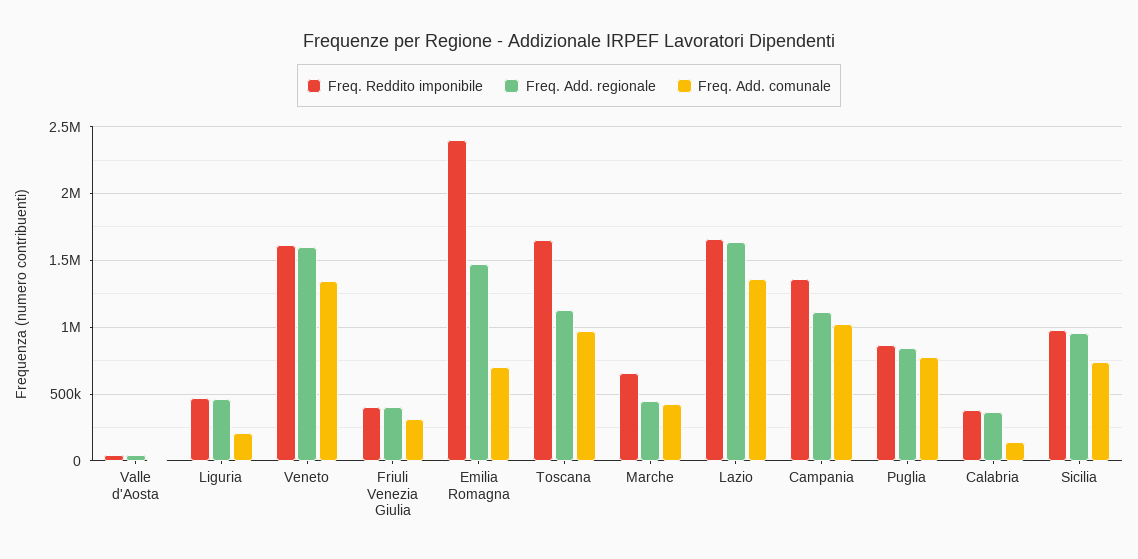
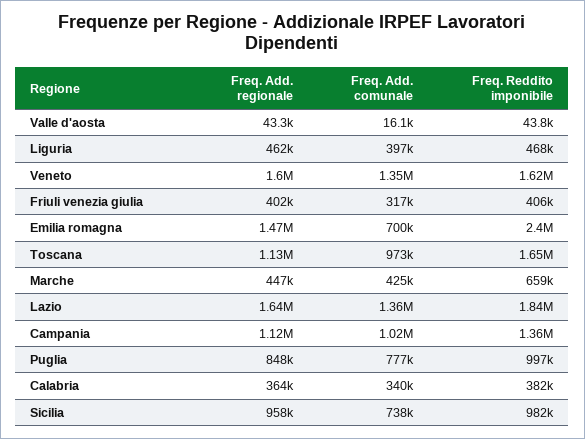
  {
    "Freq. Reddito imponibile": {
      "Valle d'Aosta": 43800,
      "Liguria": 468000,
      "Veneto": 1620000,
      "Friuli Venezia Giulia": 406000,
      "Emilia Romagna": 2400000,
      "Toscana": 1650000,
      "Marche": 659000,
-     "Lazio": 1650000,
+     "Lazio": 1840000,
      "Campania": 1360000,
-     "Puglia": 850000,
+     "Puglia": 997000,
      "Calabria": 382000,
      "Sicilia": 982000
    },
    "Freq. Add. regionale": {
      "Valle d'Aosta": 43300,
      "Liguria": 462000,
      "Veneto": 1600000,
      "Friuli Venezia Giulia": 402000,
      "Emilia Romagna": 1470000,
      "Toscana": 1130000,
      "Marche": 447000,
      "Lazio": 1640000,
      "Campania": 1120000,
      "Puglia": 848000,
      "Calabria": 364000,
      "Sicilia": 958000
    },
    "Freq. Add. comunale": {
      "Valle d'Aosta": 16100,
-     "Liguria": 200000,
+     "Liguria": 397000,
      "Veneto": 1350000,
      "Friuli Venezia Giulia": 317000,
      "Emilia Romagna": 700000,
      "Toscana": 973000,
      "Marche": 425000,
      "Lazio": 1360000,
      "Campania": 1020000,
      "Puglia": 777000,
-     "Calabria": 150000,
+     "Calabria": 340000,
      "Sicilia": 738000
    }
  }

